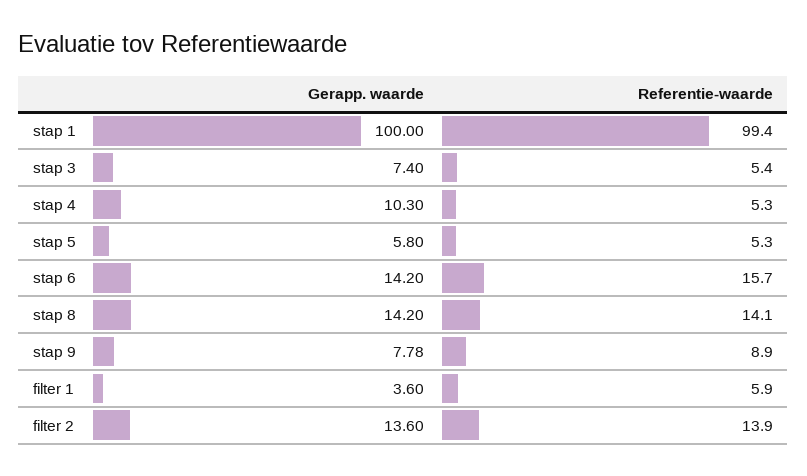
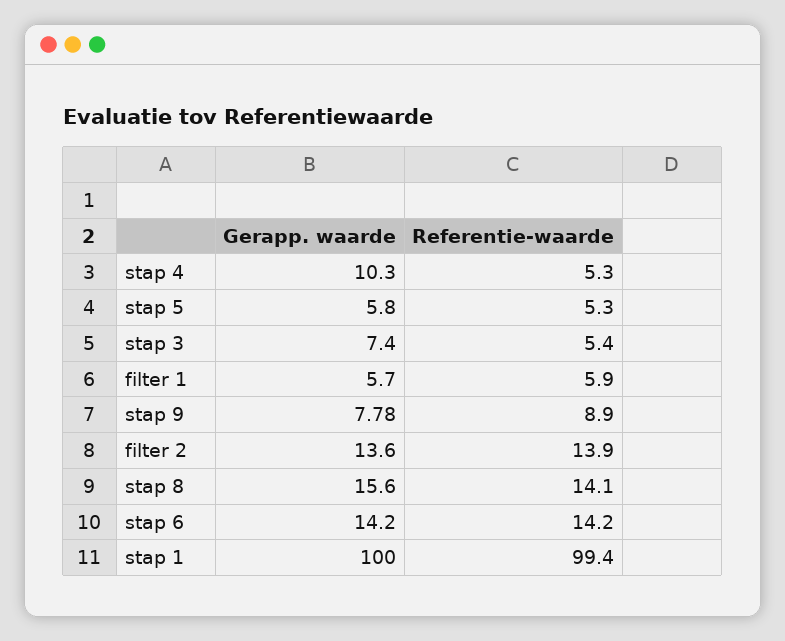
  {
    "Gerapp. waarde": {
      "stap 1": 100,
      "stap 3": 7.4,
      "stap 4": 10.3,
      "stap 5": 5.8,
      "stap 6": 14.2,
-     "stap 8": 14.2,
+     "stap 8": 15.6,
      "stap 9": 7.78,
-     "filter 1": 3.6,
+     "filter 1": 5.7,
      "filter 2": 13.6
    },
    "Referentie-waarde": {
      "stap 1": 99.4,
      "stap 3": 5.4,
      "stap 4": 5.3,
      "stap 5": 5.3,
-     "stap 6": 15.7,
+     "stap 6": 14.2,
      "stap 8": 14.1,
      "stap 9": 8.9,
      "filter 1": 5.9,
      "filter 2": 13.9
    }
  }

